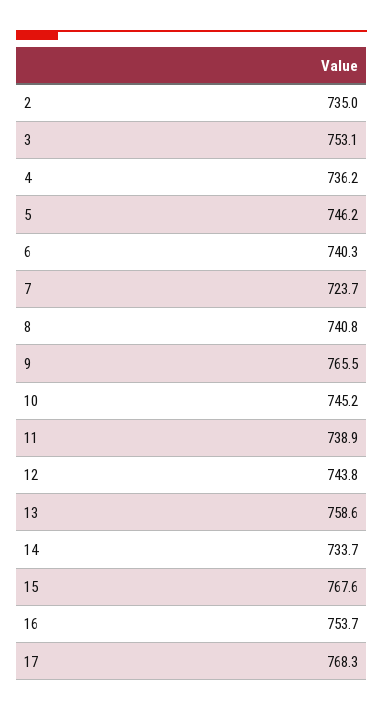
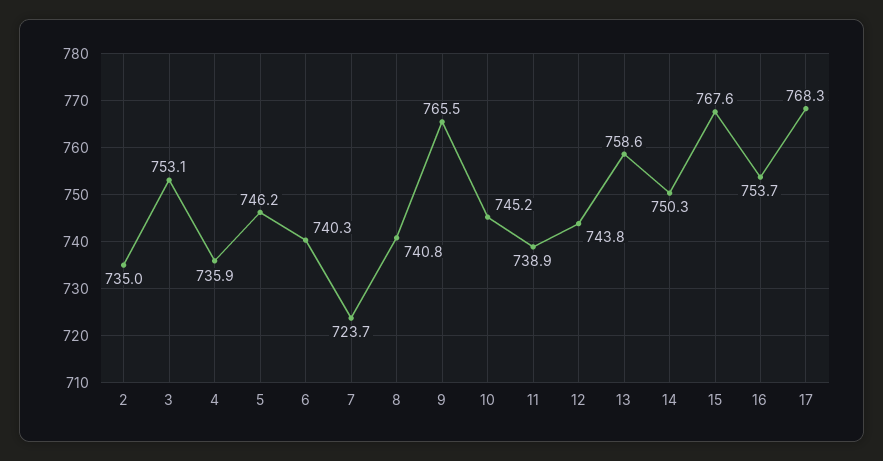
  {
    "2": 735,
    "3": 753.1,
-   "4": 736.2,
+   "4": 735.9,
    "5": 746.2,
    "6": 740.3,
    "7": 723.7,
    "8": 740.8,
    "9": 765.5,
    "10": 745.2,
    "11": 738.9,
    "12": 743.8,
    "13": 758.6,
-   "14": 733.7,
+   "14": 750.3,
    "15": 767.6,
    "16": 753.7,
    "17": 768.3
  }

